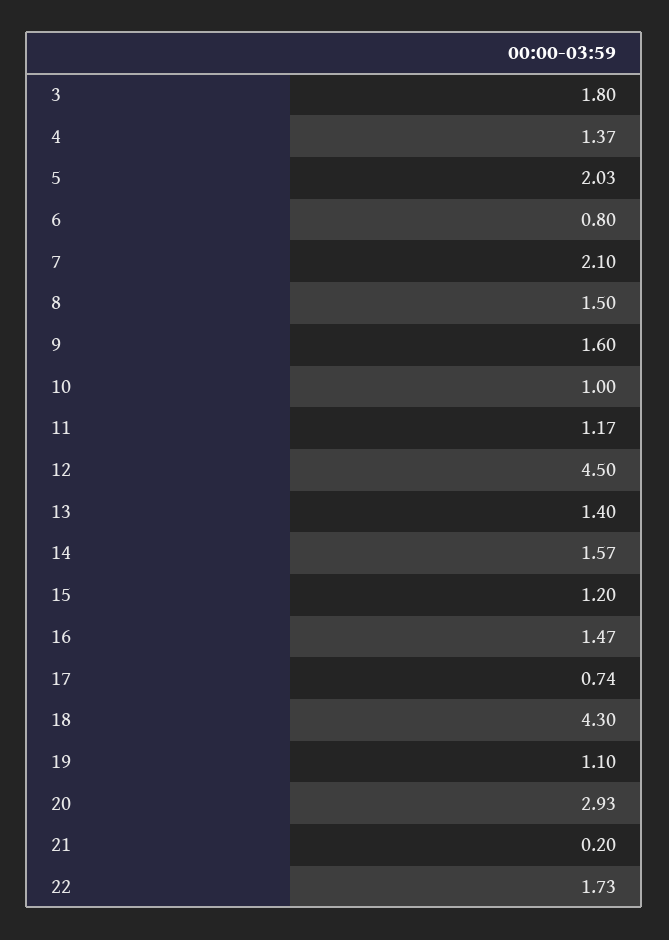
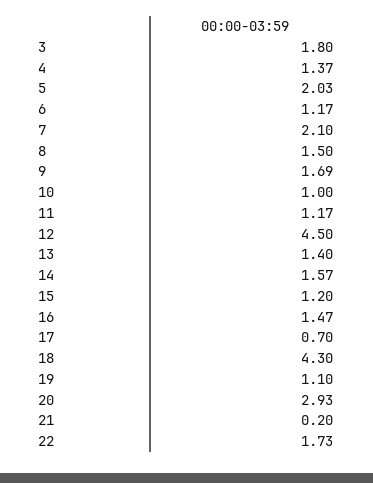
  {
    "3": 1.8,
    "4": 1.37,
    "5": 2.03,
-   "6": 0.8,
+   "6": 1.17,
    "7": 2.1,
    "8": 1.5,
-   "9": 1.6,
+   "9": 1.69,
    "10": 1,
    "11": 1.17,
    "12": 4.5,
    "13": 1.4,
    "14": 1.57,
    "15": 1.2,
    "16": 1.47,
-   "17": 0.74,
+   "17": 0.7,
    "18": 4.3,
    "19": 1.1,
    "20": 2.93,
    "21": 0.2,
    "22": 1.73
  }

